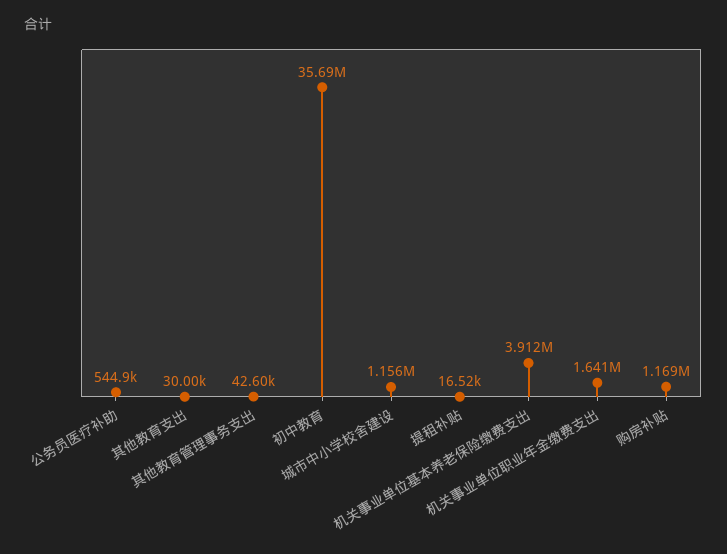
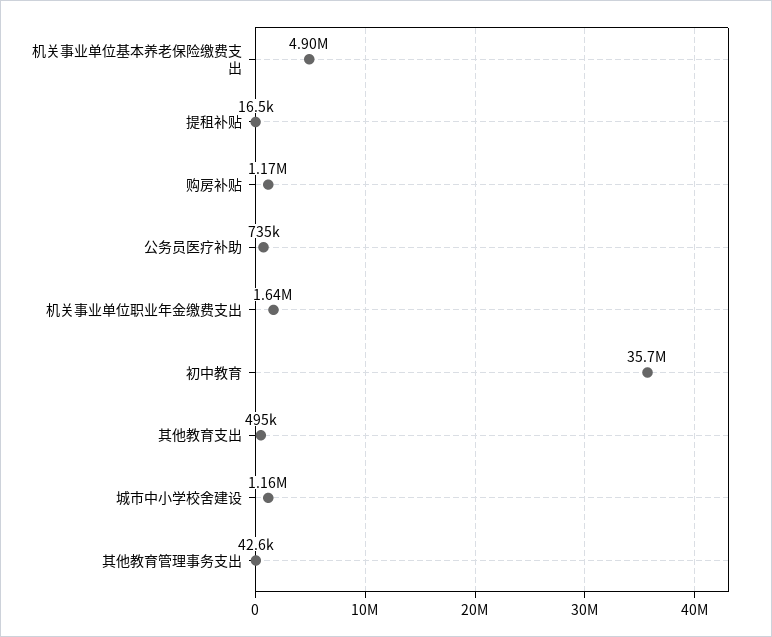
  {
-   "公务员医疗补助": 544900,
+   "公务员医疗补助": 735000,
-   "其他教育支出": 30000,
+   "其他教育支出": 495000,
    "其他教育管理事务支出": 42600,
    "初中教育": 35690000,
    "城市中小学校舍建设": 1156000,
    "提租补贴": 16520,
-   "机关事业单位基本养老保险缴费支出": 3912000,
+   "机关事业单位基本养老保险缴费支出": 4900000,
    "机关事业单位职业年金缴费支出": 1641000,
    "购房补贴": 1169000
  }

